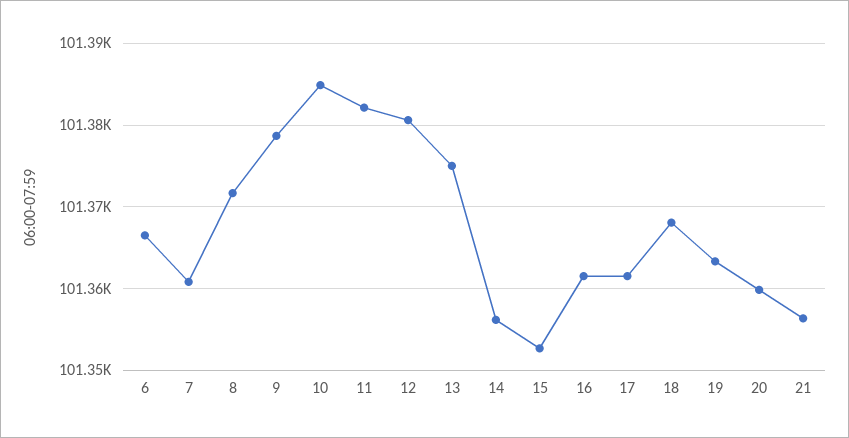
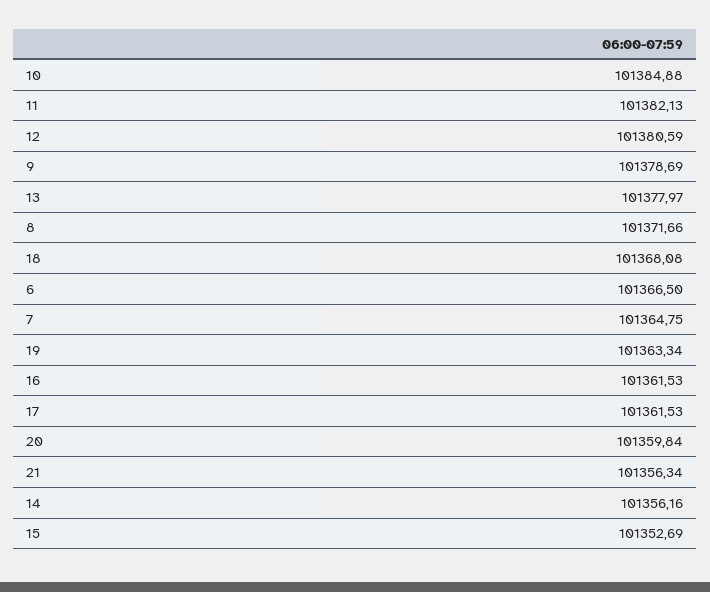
  {
    "6": 101366.5,
-   "7": 101361,
+   "7": 101364.75,
    "8": 101371.66,
    "9": 101378.69,
    "10": 101384.88,
    "11": 101382.13,
    "12": 101380.59,
-   "13": 101375,
+   "13": 101377.97,
    "14": 101356.16,
    "15": 101352.69,
    "16": 101361.53,
    "17": 101361.53,
    "18": 101368.08,
    "19": 101363.34,
    "20": 101359.84,
    "21": 101356.34
  }

